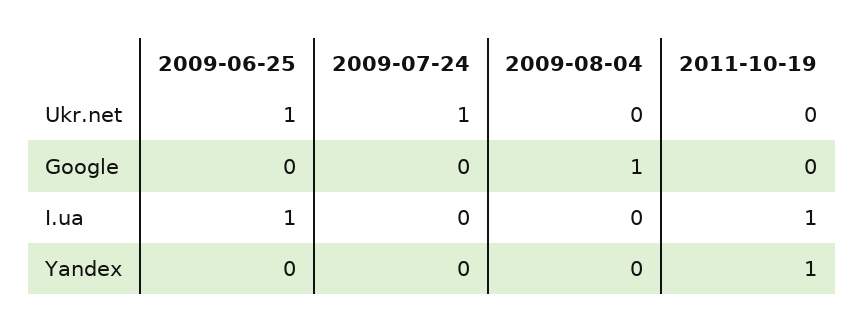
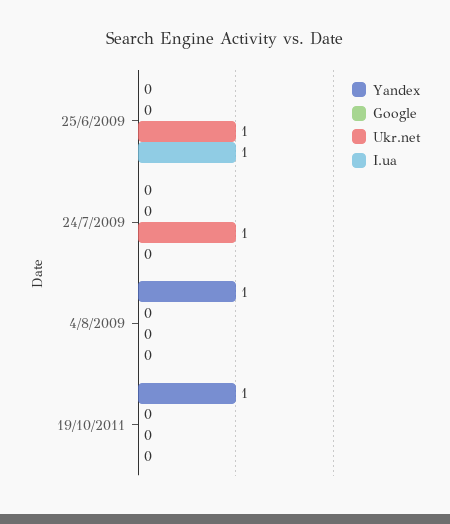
  {
    "Ukr.net": {
      "2009-06-25": 1,
      "2009-07-24": 1,
      "2009-08-04": 0,
      "2011-10-19": 0
    },
    "Google": {
      "2009-06-25": 0,
      "2009-07-24": 0,
-     "2009-08-04": 1,
+     "2009-08-04": 0,
      "2011-10-19": 0
    },
    "I.ua": {
      "2009-06-25": 1,
      "2009-07-24": 0,
      "2009-08-04": 0,
-     "2011-10-19": 1
+     "2011-10-19": 0
    },
    "Yandex": {
      "2009-06-25": 0,
      "2009-07-24": 0,
-     "2009-08-04": 0,
+     "2009-08-04": 1,
      "2011-10-19": 1
    }
  }

